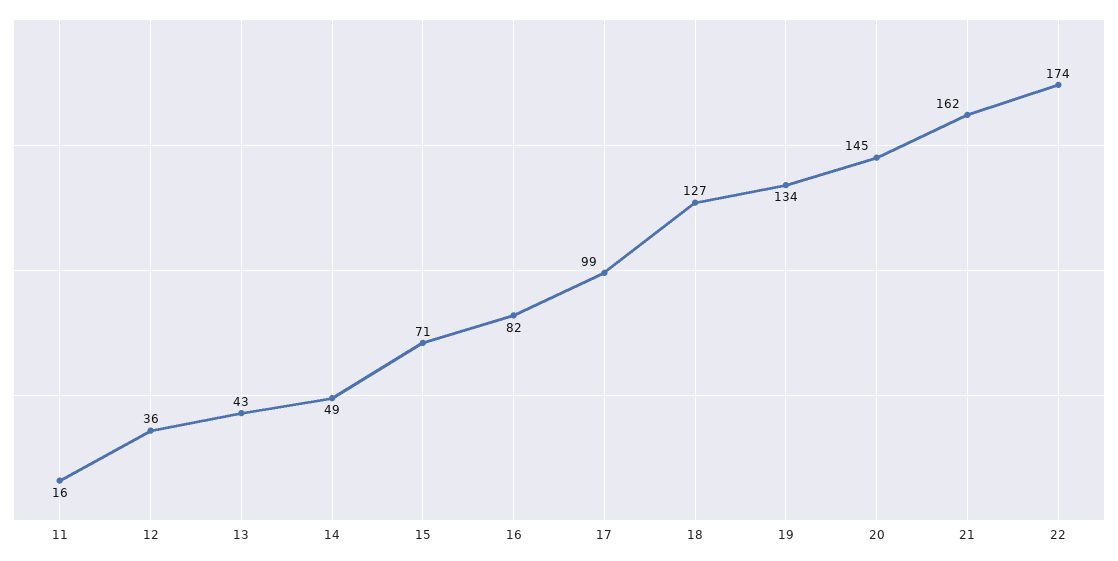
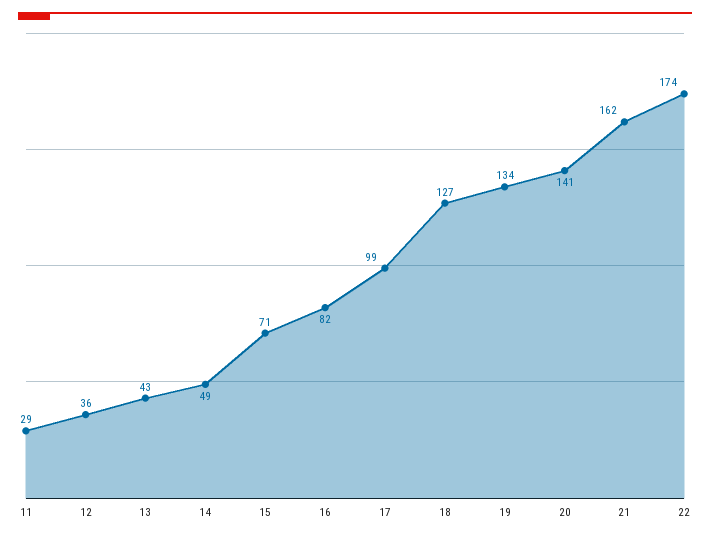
  {
-   "11": 16,
+   "11": 29,
    "12": 36,
    "13": 43,
    "14": 49,
    "15": 71,
    "16": 82,
    "17": 99,
    "18": 127,
    "19": 134,
-   "20": 145,
+   "20": 141,
    "21": 162,
    "22": 174
  }

